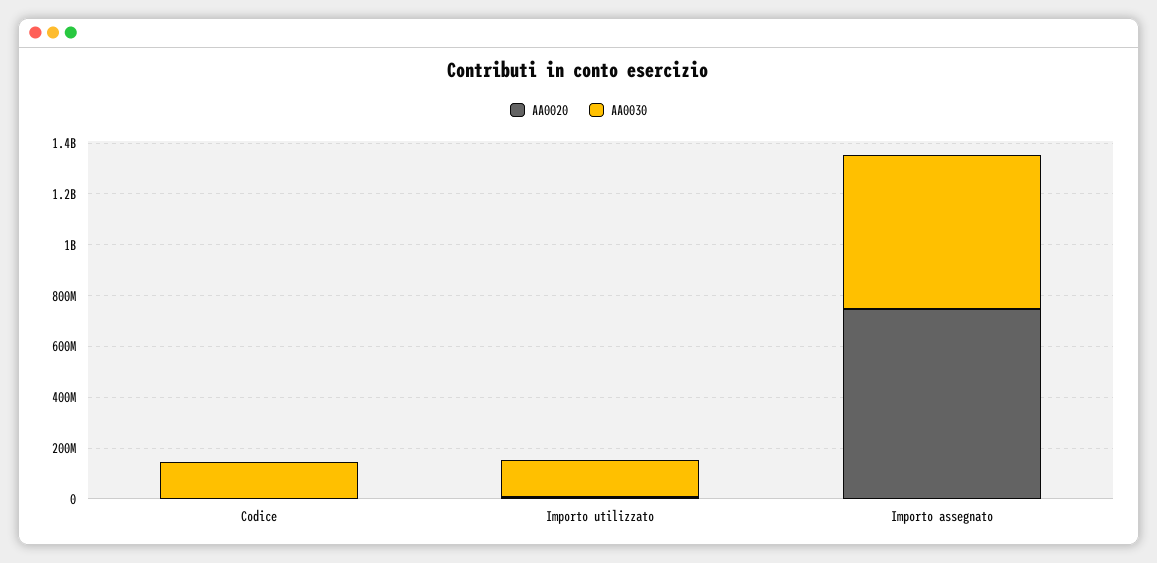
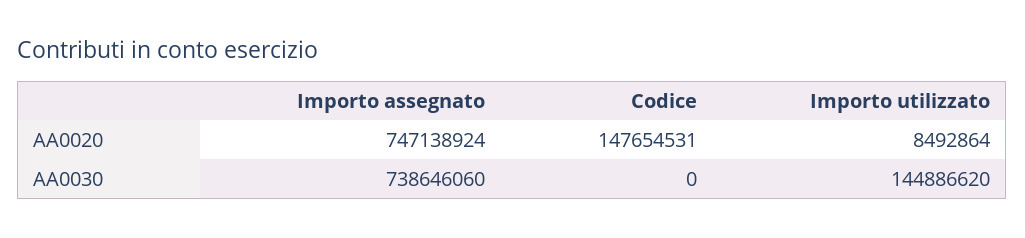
  {
    "AA0020": {
-     "Codice": 0,
+     "Codice": 147654531,
      "Importo utilizzato": 8492864,
      "Importo assegnato": 747138924
    },
    "AA0030": {
-     "Codice": 150000000,
+     "Codice": 0,
      "Importo utilizzato": 144886620,
-     "Importo assegnato": 600000000
+     "Importo assegnato": 738646060
    }
  }

